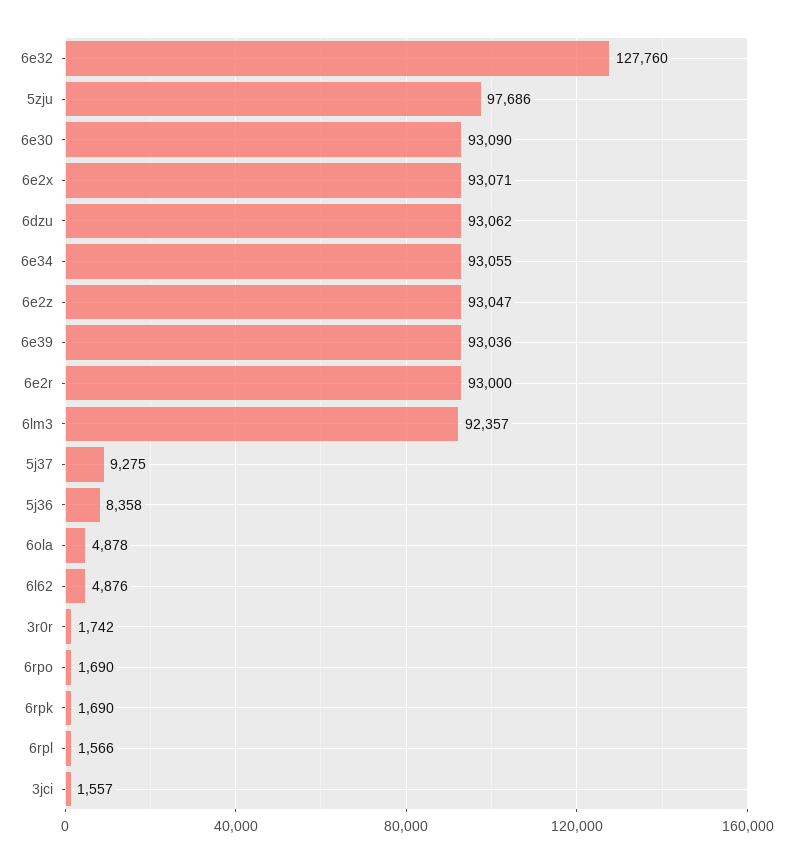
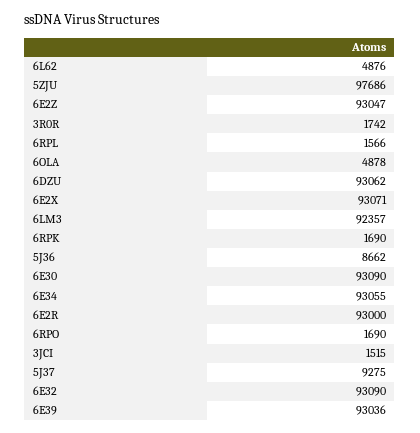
  {
-   "6e32": 127760,
+   "6e32": 93090,
    "5zju": 97686,
    "6e30": 93090,
    "6e2x": 93071,
    "6dzu": 93062,
    "6e34": 93055,
    "6e2z": 93047,
    "6e39": 93036,
    "6e2r": 93000,
    "6lm3": 92357,
    "5j37": 9275,
-   "5j36": 8358,
+   "5j36": 8662,
    "6ola": 4878,
    "6l62": 4876,
    "3r0r": 1742,
    "6rpo": 1690,
    "6rpk": 1690,
    "6rpl": 1566,
-   "3jci": 1557
+   "3jci": 1515
  }

